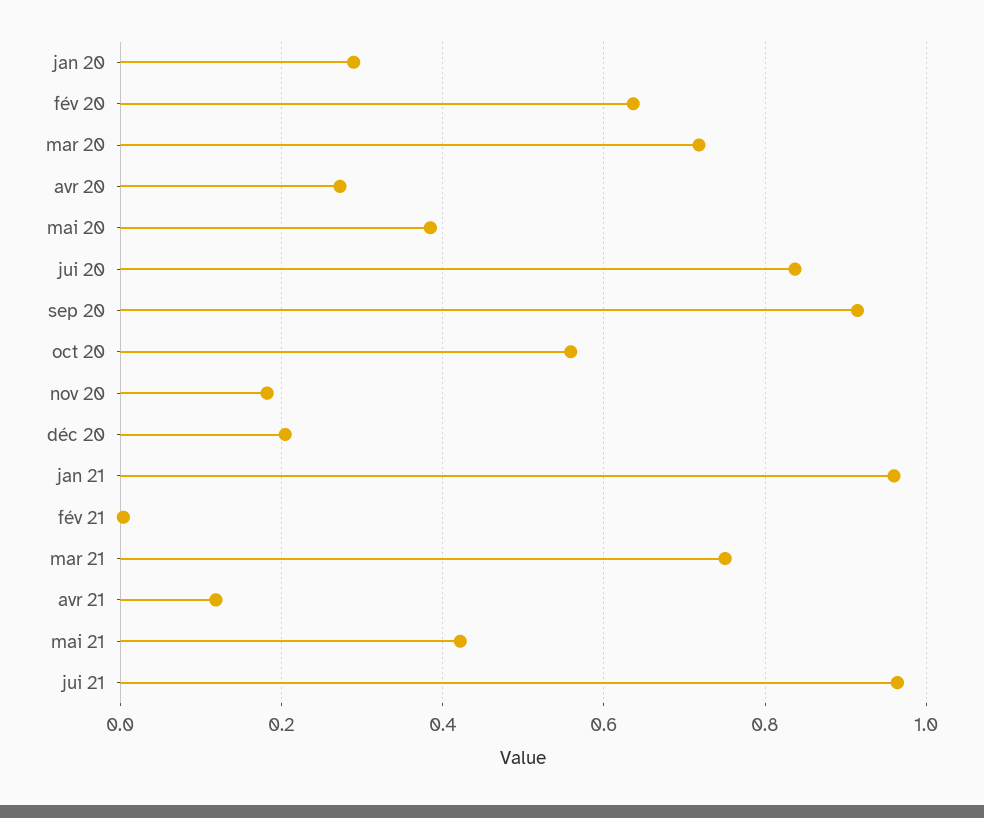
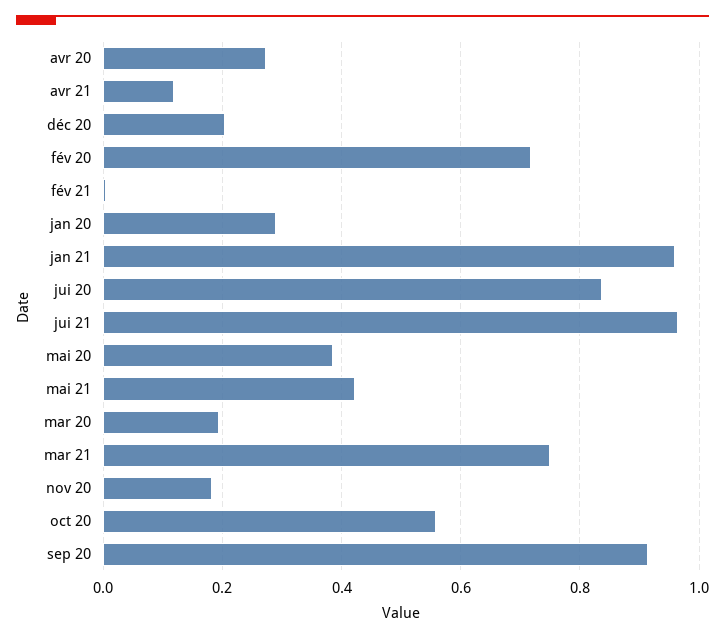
  {
    "jan 20": 0.28,
-   "fév 20": 0.64,
+   "fév 20": 0.72,
-   "mar 20": 0.72,
+   "mar 20": 0.2,
    "avr 20": 0.28,
    "mai 20": 0.38,
    "jui 20": 0.84,
    "sep 20": 0.92,
    "oct 20": 0.56,
    "nov 20": 0.18,
    "déc 20": 0.2,
    "jan 21": 0.96,
    "fév 21": 0,
    "mar 21": 0.76,
    "avr 21": 0.12,
    "mai 21": 0.42,
    "jui 21": 0.96
  }

